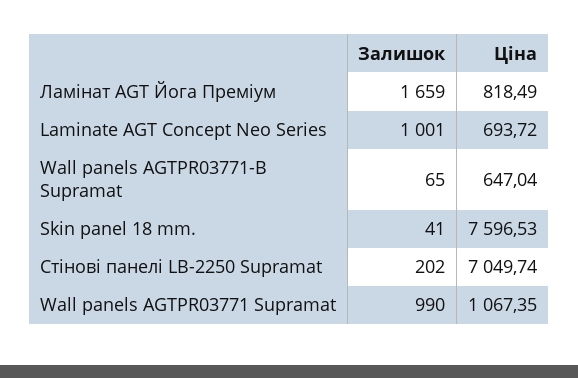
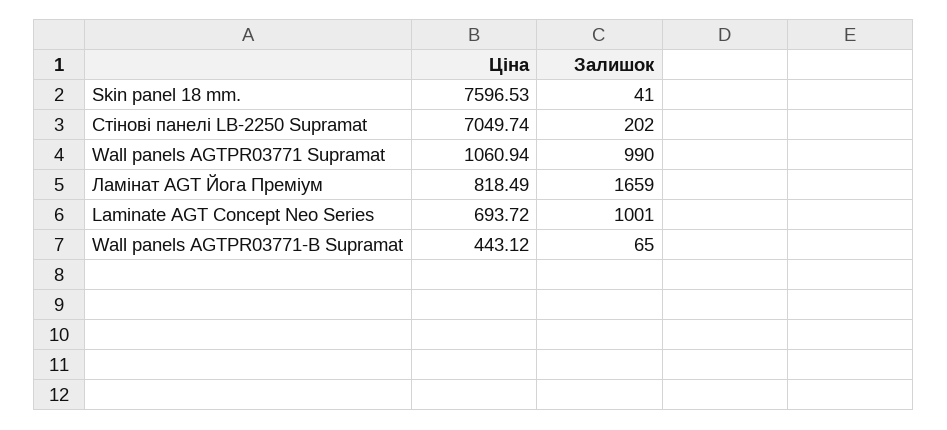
  {
    "Залишок": {
      "Ламінат AGT Йога Преміум": 1659,
      "Laminate AGT Concept Neo Series": 1001,
      "Wall panels AGTPR03771-B Supramat": 65,
      "Skin panel 18 mm.": 41,
      "Стінові панелі LB-2250 Supramat": 202,
      "Wall panels AGTPR03771 Supramat": 990
    },
    "Ціна": {
      "Ламінат AGT Йога Преміум": 818.49,
      "Laminate AGT Concept Neo Series": 693.72,
-     "Wall panels AGTPR03771-B Supramat": 647.04,
+     "Wall panels AGTPR03771-B Supramat": 443.12,
      "Skin panel 18 mm.": 7596.53,
      "Стінові панелі LB-2250 Supramat": 7049.74,
-     "Wall panels AGTPR03771 Supramat": 1067.35
+     "Wall panels AGTPR03771 Supramat": 1060.94
    }
  }

